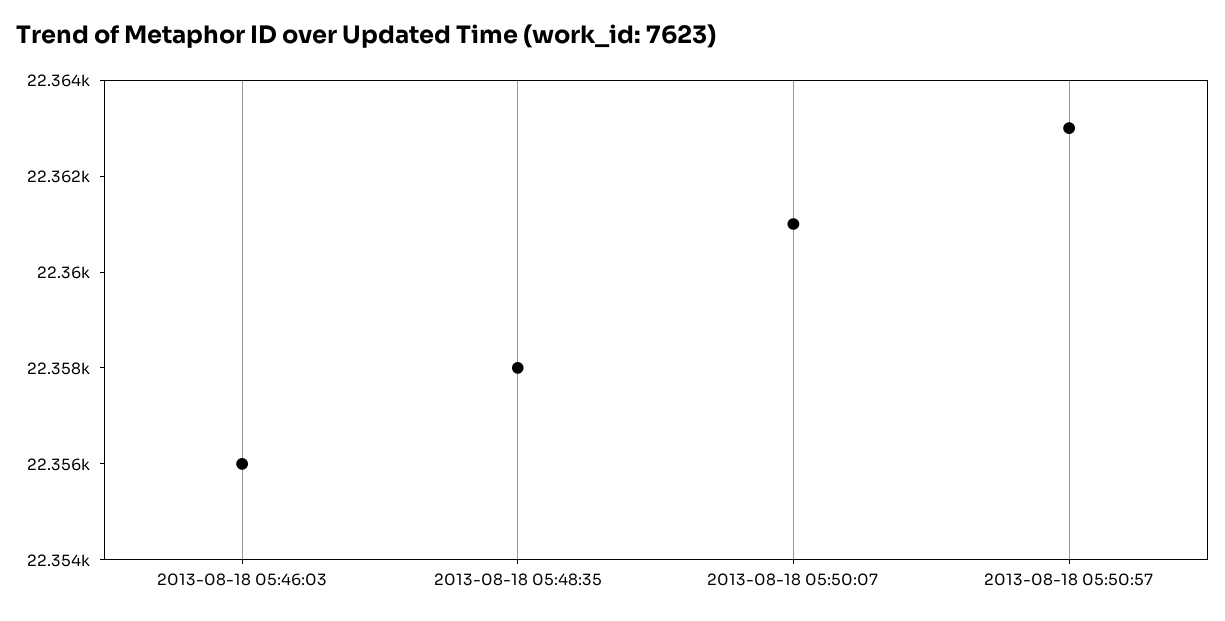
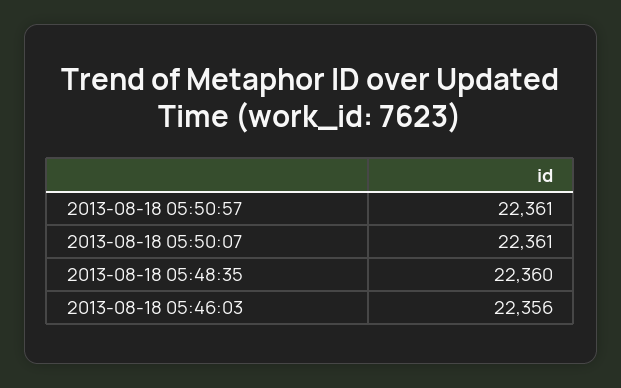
  {
    "2013-08-18 05:46:03": 22356,
-   "2013-08-18 05:48:35": 22358,
+   "2013-08-18 05:48:35": 22360,
    "2013-08-18 05:50:07": 22361,
-   "2013-08-18 05:50:57": 22363
+   "2013-08-18 05:50:57": 22361
  }

